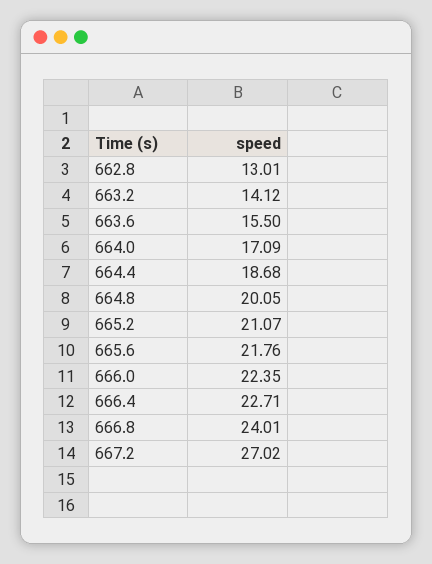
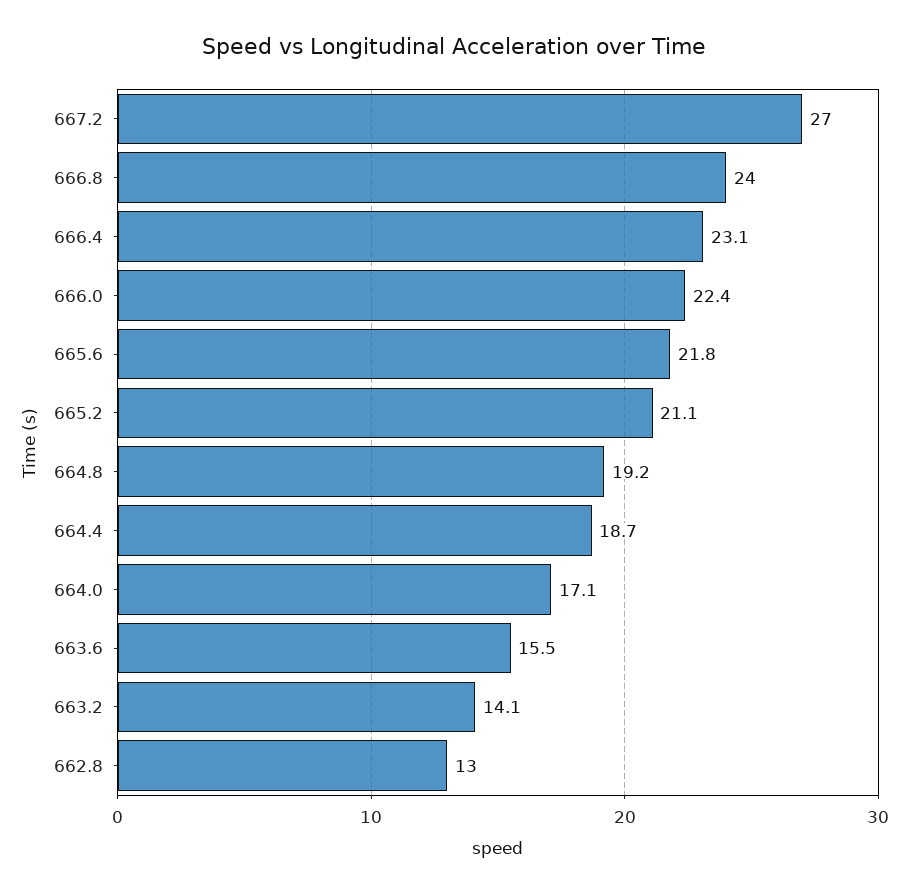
  {
    "662.8": 13.01,
    "663.2": 14.12,
    "663.6": 15.5,
    "664.0": 17.09,
    "664.4": 18.68,
-   "664.8": 20.05,
+   "664.8": 19.2,
    "665.2": 21.07,
    "665.6": 21.76,
    "666.0": 22.35,
-   "666.4": 22.71,
+   "666.4": 23.1,
    "666.8": 24.01,
    "667.2": 27.02
  }

